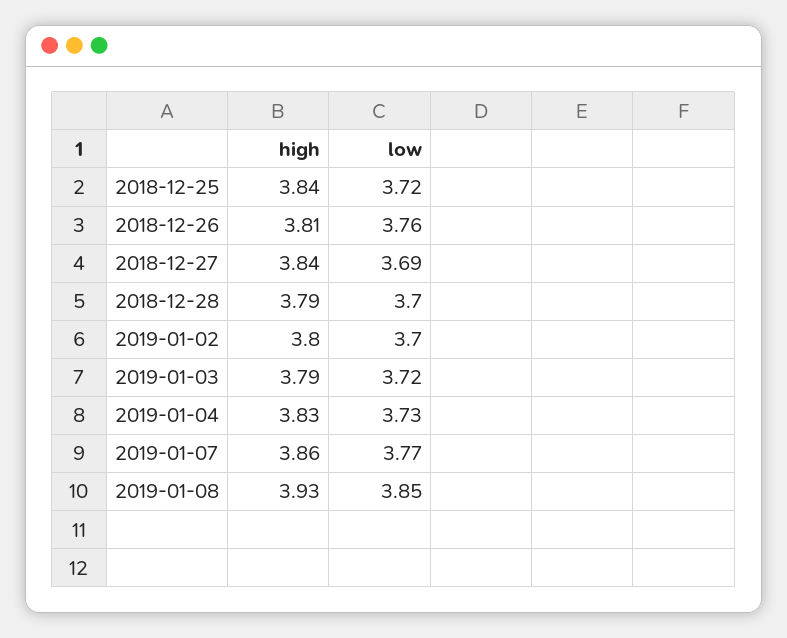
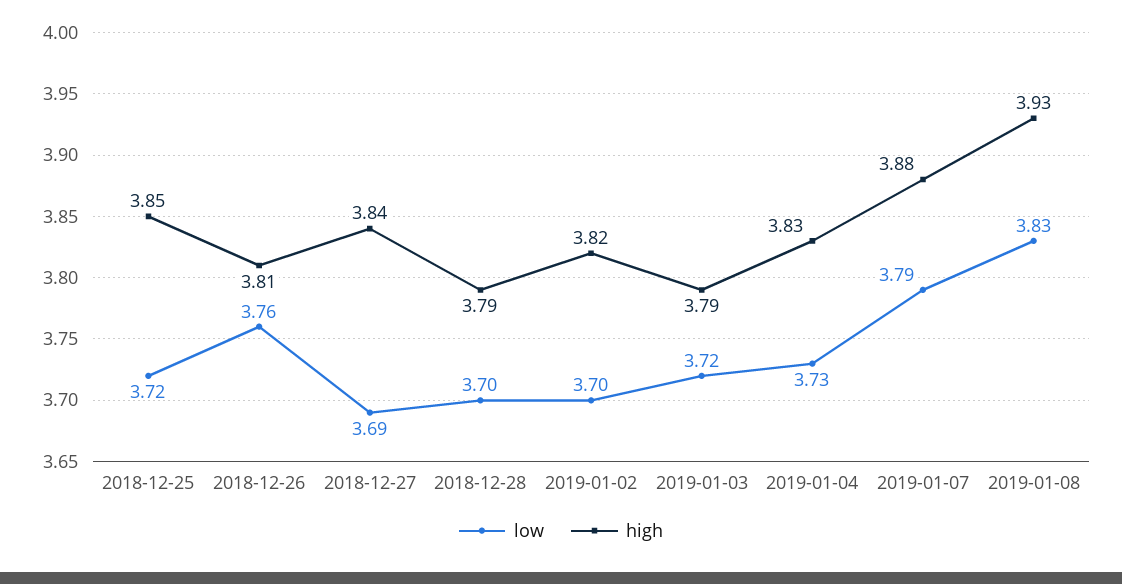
  {
    "high": {
-     "2018-12-25": 3.84,
+     "2018-12-25": 3.85,
      "2018-12-26": 3.81,
      "2018-12-27": 3.84,
      "2018-12-28": 3.79,
-     "2019-01-02": 3.8,
+     "2019-01-02": 3.82,
      "2019-01-03": 3.79,
      "2019-01-04": 3.83,
-     "2019-01-07": 3.86,
+     "2019-01-07": 3.88,
      "2019-01-08": 3.93
    },
    "low": {
      "2018-12-25": 3.72,
      "2018-12-26": 3.76,
      "2018-12-27": 3.69,
      "2018-12-28": 3.7,
      "2019-01-02": 3.7,
      "2019-01-03": 3.72,
      "2019-01-04": 3.73,
-     "2019-01-07": 3.77,
+     "2019-01-07": 3.79,
-     "2019-01-08": 3.85
+     "2019-01-08": 3.83
    }
  }

